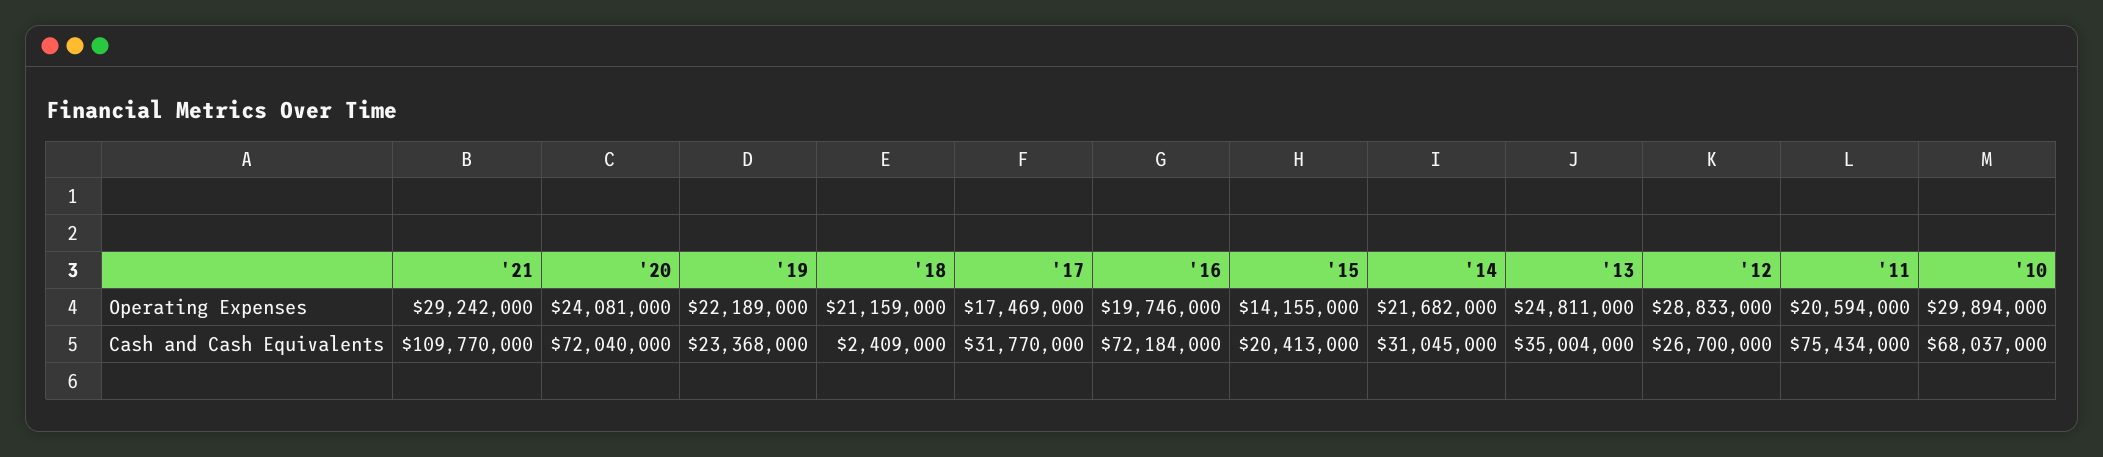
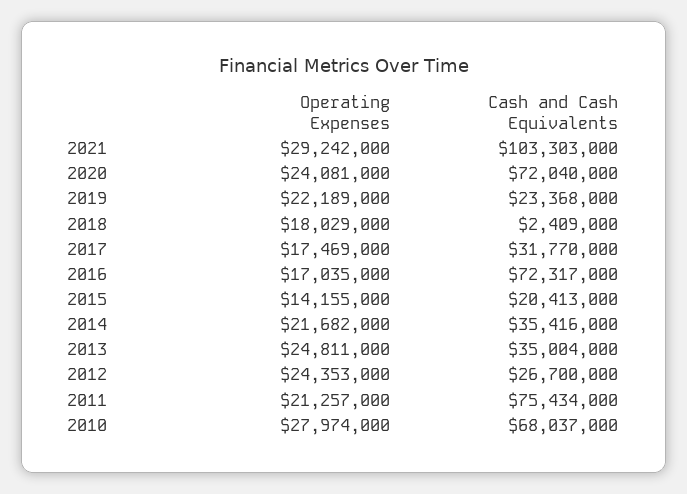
  {
    "'21": {
      "Operating Expenses": 29242000,
-     "Cash and Cash Equivalents": 109770000
+     "Cash and Cash Equivalents": 103303000
    },
    "'20": {
      "Operating Expenses": 24081000,
      "Cash and Cash Equivalents": 72040000
    },
    "'19": {
      "Operating Expenses": 22189000,
      "Cash and Cash Equivalents": 23368000
    },
    "'18": {
-     "Operating Expenses": 21159000,
+     "Operating Expenses": 18029000,
      "Cash and Cash Equivalents": 2409000
    },
    "'17": {
      "Operating Expenses": 17469000,
      "Cash and Cash Equivalents": 31770000
    },
    "'16": {
-     "Operating Expenses": 19746000,
+     "Operating Expenses": 17035000,
-     "Cash and Cash Equivalents": 72184000
+     "Cash and Cash Equivalents": 72317000
    },
    "'15": {
      "Operating Expenses": 14155000,
      "Cash and Cash Equivalents": 20413000
    },
    "'14": {
      "Operating Expenses": 21682000,
-     "Cash and Cash Equivalents": 31045000
+     "Cash and Cash Equivalents": 35416000
    },
    "'13": {
      "Operating Expenses": 24811000,
      "Cash and Cash Equivalents": 35004000
    },
    "'12": {
-     "Operating Expenses": 28833000,
+     "Operating Expenses": 24353000,
      "Cash and Cash Equivalents": 26700000
    },
    "'11": {
-     "Operating Expenses": 20594000,
+     "Operating Expenses": 21257000,
      "Cash and Cash Equivalents": 75434000
    },
    "'10": {
-     "Operating Expenses": 29894000,
+     "Operating Expenses": 27974000,
      "Cash and Cash Equivalents": 68037000
    }
  }

